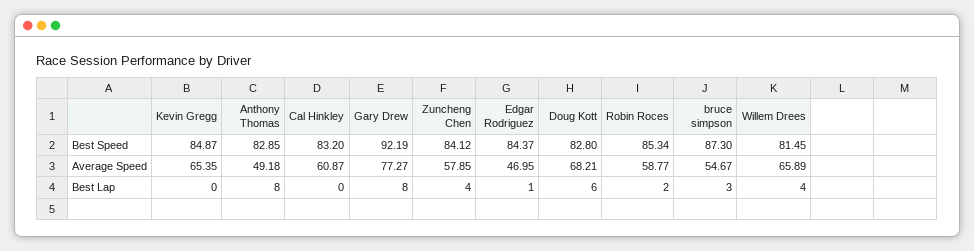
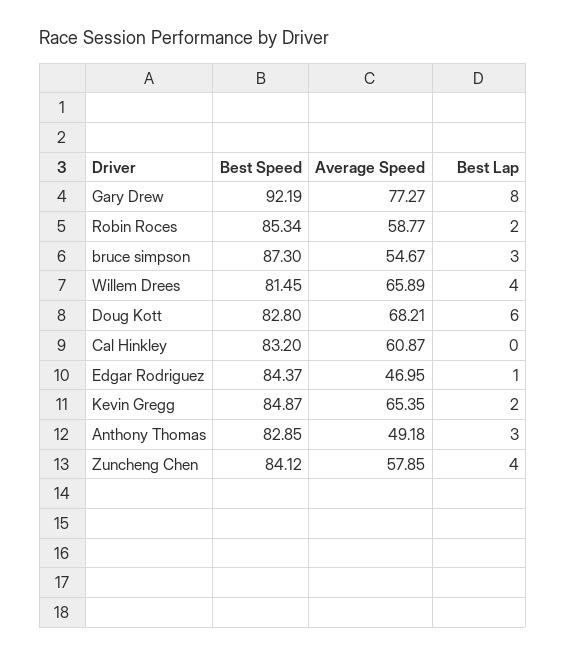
  {
    "Kevin Gregg": {
      "Best Speed": 84.87,
      "Average Speed": 65.35,
-     "Best Lap": 0
+     "Best Lap": 2
    },
    "Anthony Thomas": {
      "Best Speed": 82.85,
      "Average Speed": 49.18,
-     "Best Lap": 8
+     "Best Lap": 3
    },
    "Cal Hinkley": {
      "Best Speed": 83.2,
      "Average Speed": 60.87,
      "Best Lap": 0
    },
    "Gary Drew": {
      "Best Speed": 92.19,
      "Average Speed": 77.27,
      "Best Lap": 8
    },
    "Zuncheng Chen": {
      "Best Speed": 84.12,
      "Average Speed": 57.85,
      "Best Lap": 4
    },
    "Edgar Rodriguez": {
      "Best Speed": 84.37,
      "Average Speed": 46.95,
      "Best Lap": 1
    },
    "Doug Kott": {
      "Best Speed": 82.8,
      "Average Speed": 68.21,
      "Best Lap": 6
    },
    "Robin Roces": {
      "Best Speed": 85.34,
      "Average Speed": 58.77,
      "Best Lap": 2
    },
    "bruce simpson": {
      "Best Speed": 87.3,
      "Average Speed": 54.67,
      "Best Lap": 3
    },
    "Willem Drees": {
      "Best Speed": 81.45,
      "Average Speed": 65.89,
      "Best Lap": 4
    }
  }

